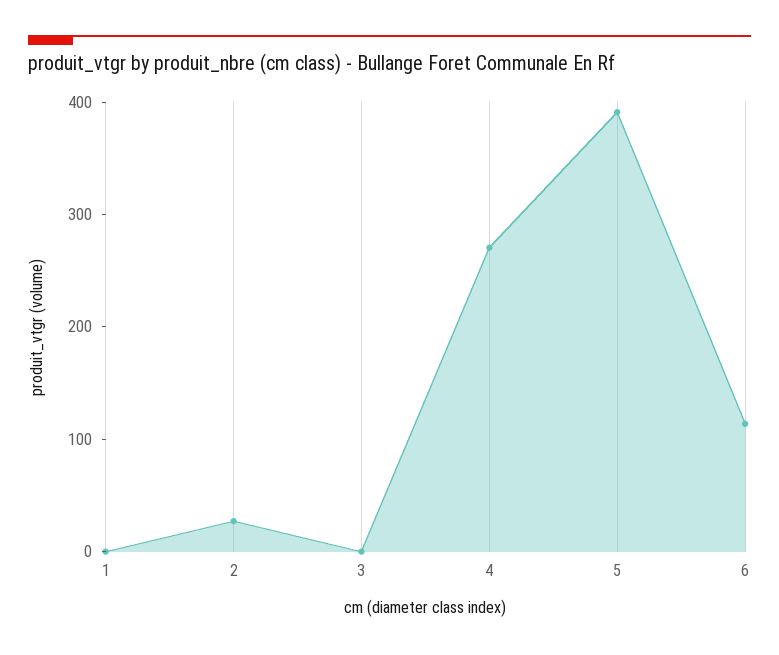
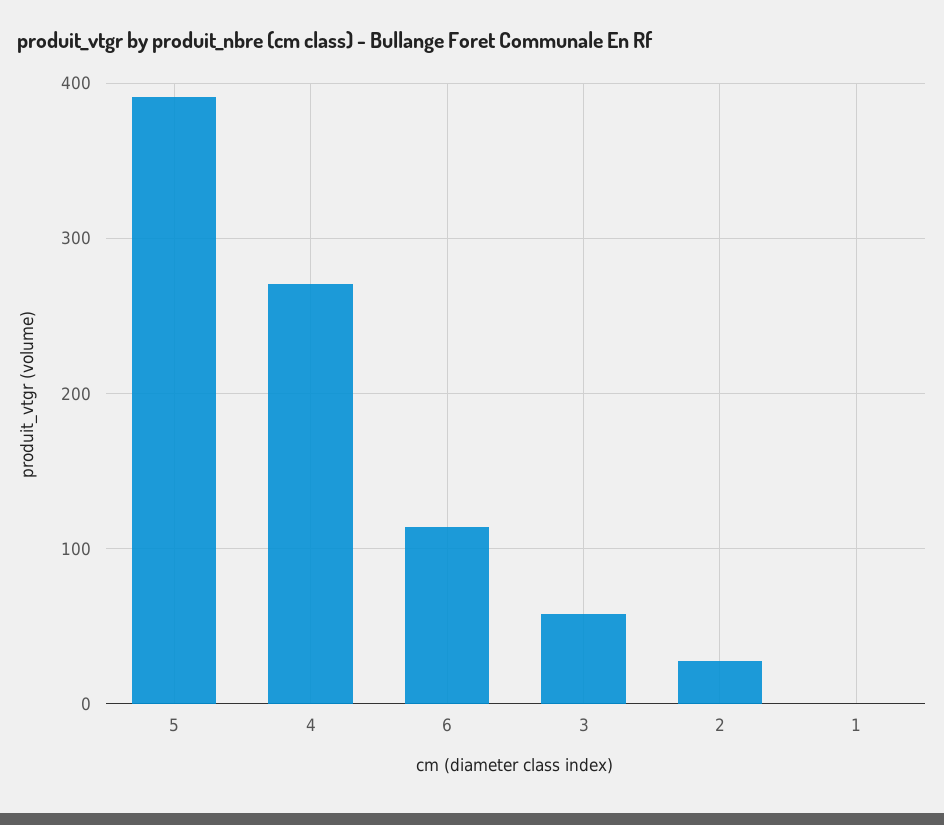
  {
    "1": 0,
    "2": 30,
-   "3": 0,
+   "3": 60,
    "4": 270,
    "5": 390,
    "6": 110
  }

